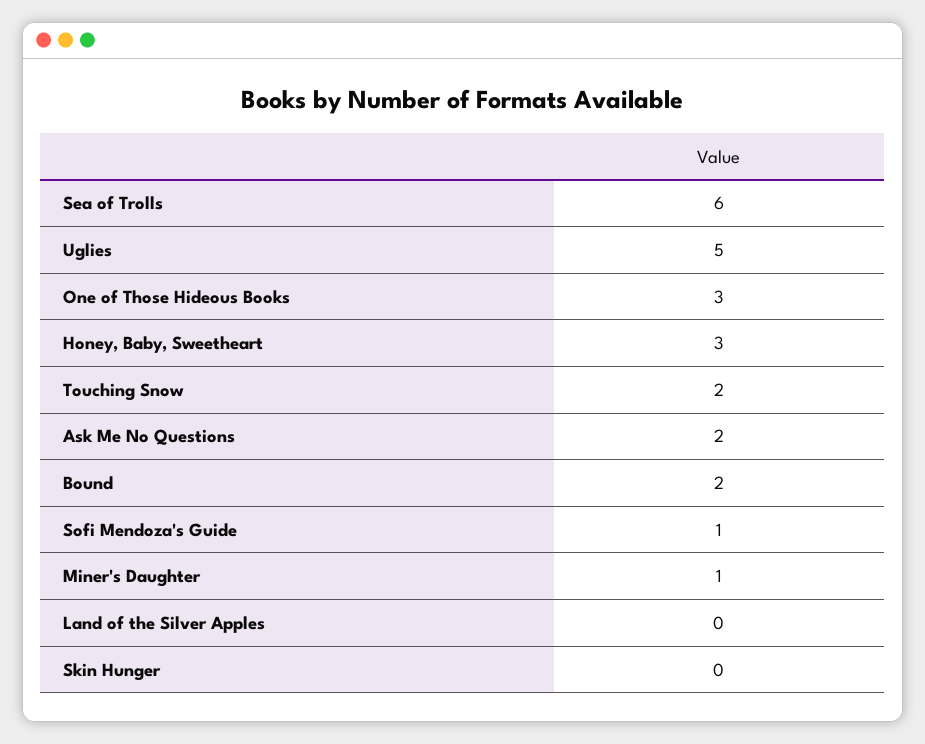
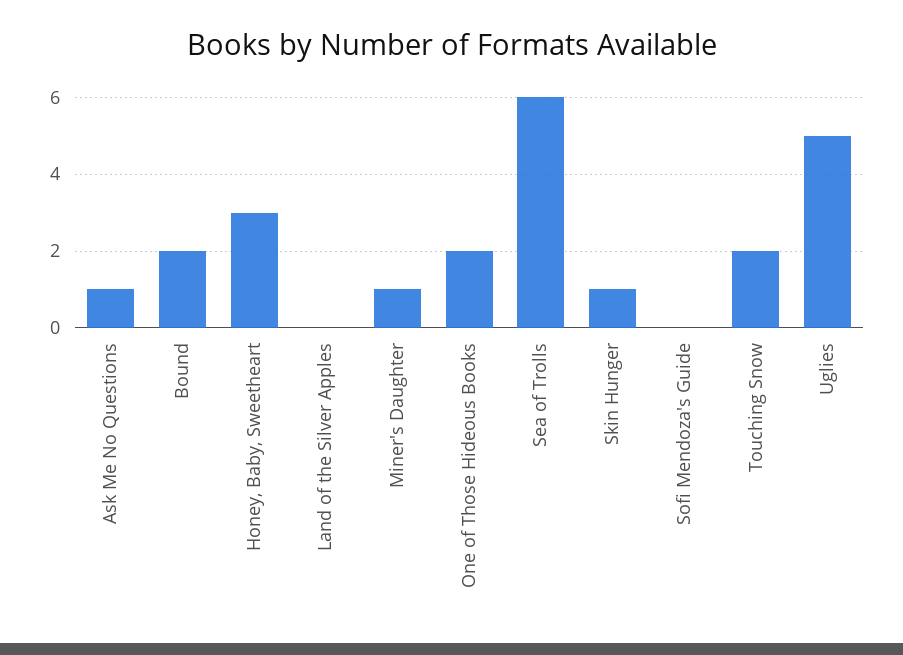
  {
    "Sea of Trolls": 6,
    "Uglies": 5,
-   "One of Those Hideous Books": 3,
+   "One of Those Hideous Books": 2,
    "Honey, Baby, Sweetheart": 3,
    "Touching Snow": 2,
-   "Ask Me No Questions": 2,
+   "Ask Me No Questions": 1,
    "Bound": 2,
-   "Sofi Mendoza's Guide": 1,
+   "Sofi Mendoza's Guide": 0,
    "Miner's Daughter": 1,
    "Land of the Silver Apples": 0,
-   "Skin Hunger": 0
+   "Skin Hunger": 1
  }

